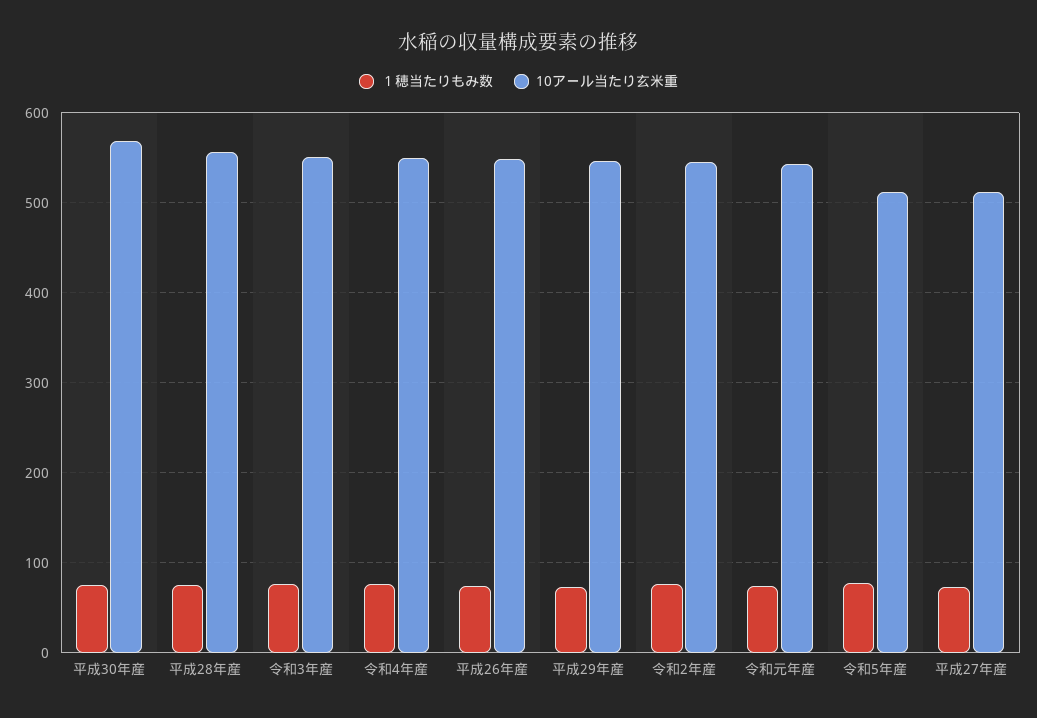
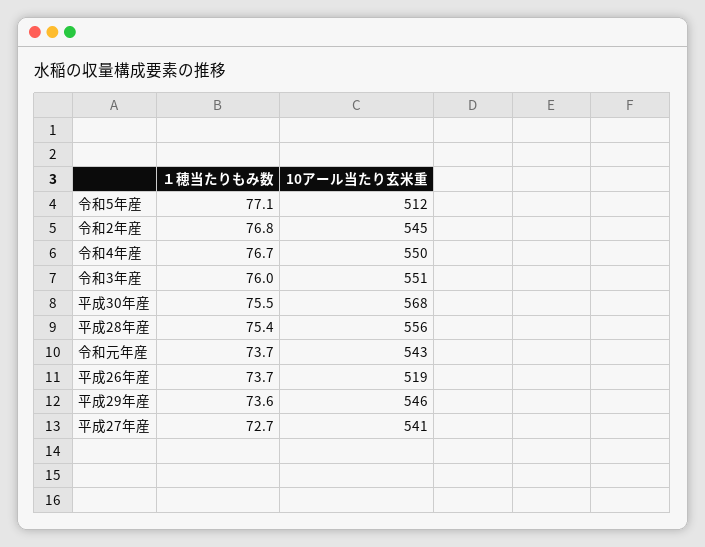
  {
    "１穂当たりもみ数": {
      "平成30年産": 75.5,
      "平成28年産": 75.4,
      "令和3年産": 76,
      "令和4年産": 76.7,
      "平成26年産": 73.7,
      "平成29年産": 73.6,
      "令和2年産": 76.8,
      "令和元年産": 73.7,
      "令和5年産": 77.1,
      "平成27年産": 72.7
    },
    "10アール当たり玄米重": {
      "平成30年産": 568,
      "平成28年産": 556,
      "令和3年産": 551,
      "令和4年産": 550,
-     "平成26年産": 550,
+     "平成26年産": 519,
      "平成29年産": 546,
      "令和2年産": 545,
      "令和元年産": 543,
      "令和5年産": 512,
-     "平成27年産": 510
+     "平成27年産": 541
    }
  }

